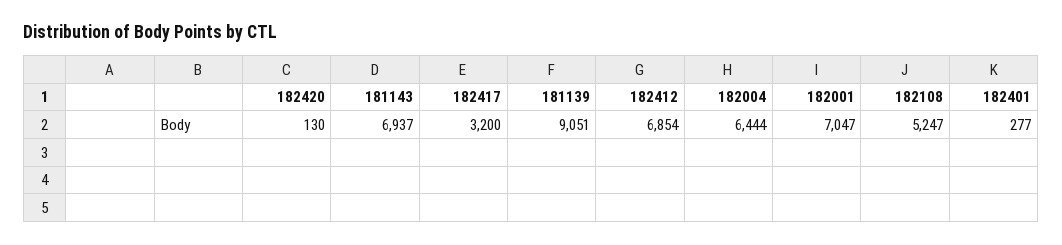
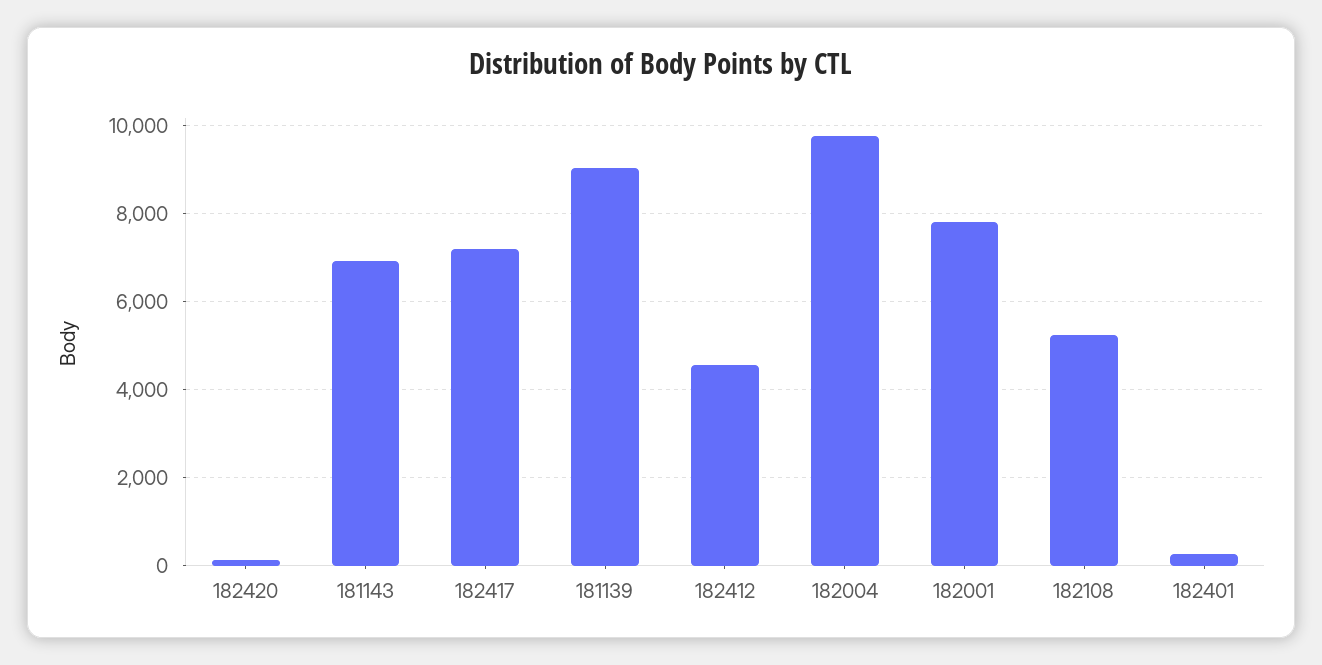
  {
    "182420": 130,
    "181143": 6937,
-   "182417": 3200,
+   "182417": 7200,
    "181139": 9051,
-   "182412": 6854,
+   "182412": 4600,
-   "182004": 6444,
+   "182004": 9800,
-   "182001": 7047,
+   "182001": 7800,
    "182108": 5247,
    "182401": 277
  }

